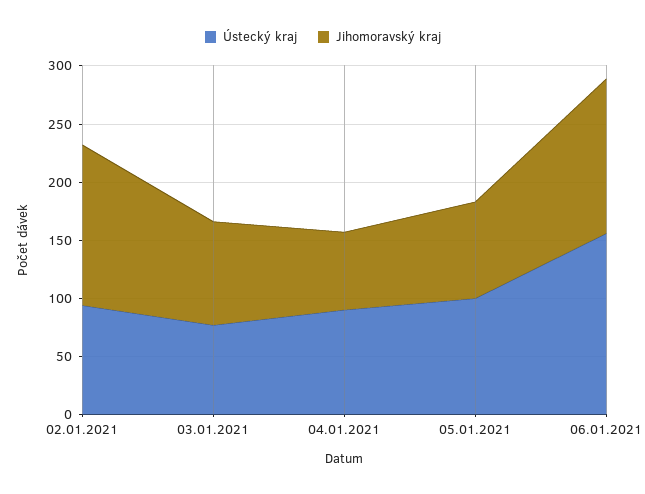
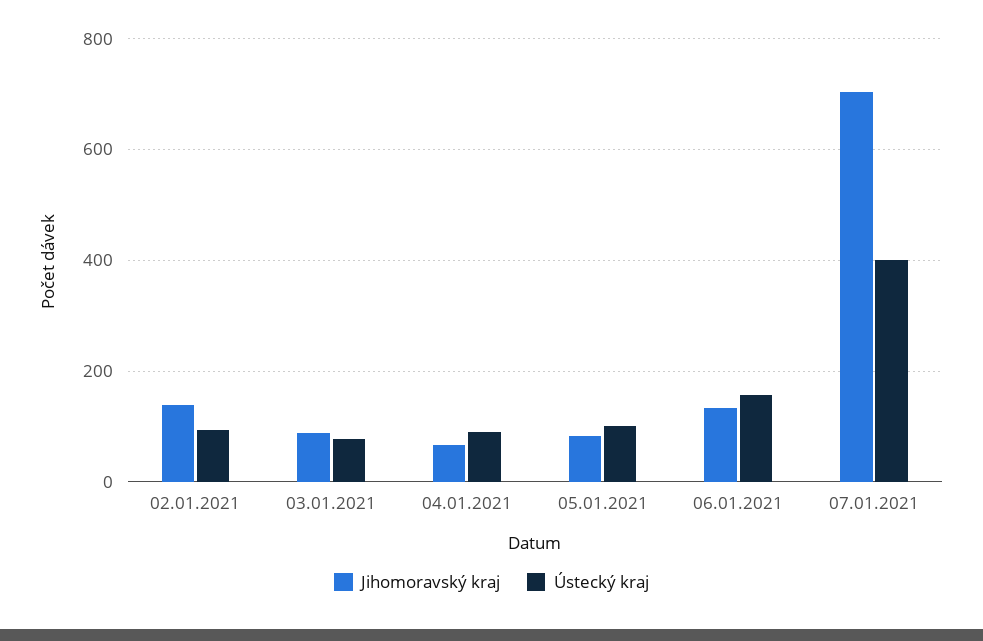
  {
    "Ústecký kraj": {
      "02.01.2021": 90,
      "03.01.2021": 80,
      "04.01.2021": 90,
      "05.01.2021": 100,
-     "06.01.2021": 160
+     "06.01.2021": 160,
+     "07.01.2021": 400
    },
    "Jihomoravský kraj": {
      "02.01.2021": 140,
      "03.01.2021": 90,
      "04.01.2021": 70,
      "05.01.2021": 80,
-     "06.01.2021": 130
+     "06.01.2021": 130,
+     "07.01.2021": 700
    }
  }

